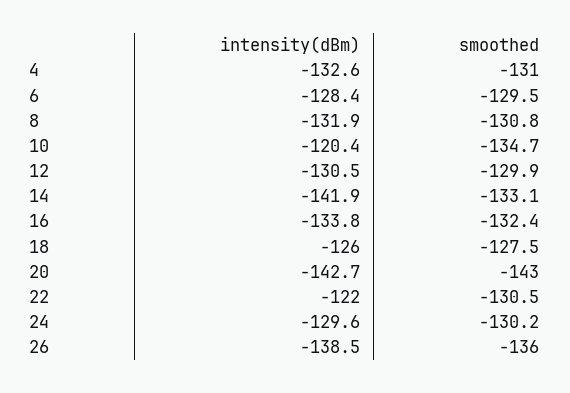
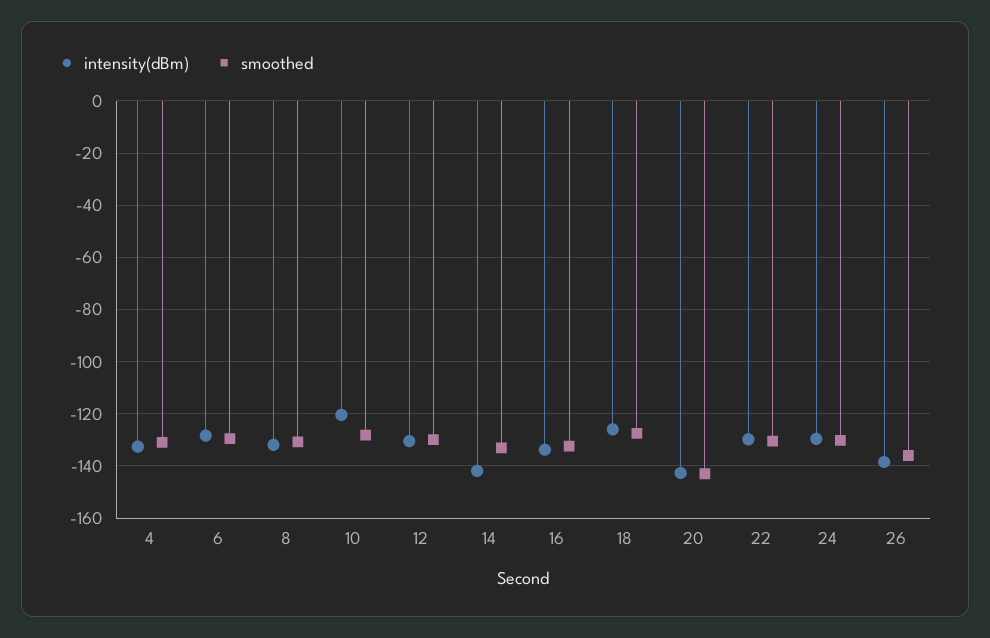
  {
    "intensity(dBm)": {
      "4": -132.6,
      "6": -128.4,
      "8": -131.9,
      "10": -120.4,
      "12": -130.5,
      "14": -141.9,
      "16": -133.8,
      "18": -126,
      "20": -142.7,
-     "22": -122,
+     "22": -130,
      "24": -129.6,
      "26": -138.5
    },
    "smoothed": {
      "4": -131,
      "6": -129.5,
      "8": -130.8,
-     "10": -134.7,
+     "10": -127.5,
      "12": -129.9,
      "14": -133.1,
      "16": -132.4,
      "18": -127.5,
      "20": -143,
      "22": -130.5,
      "24": -130.2,
      "26": -136
    }
  }

